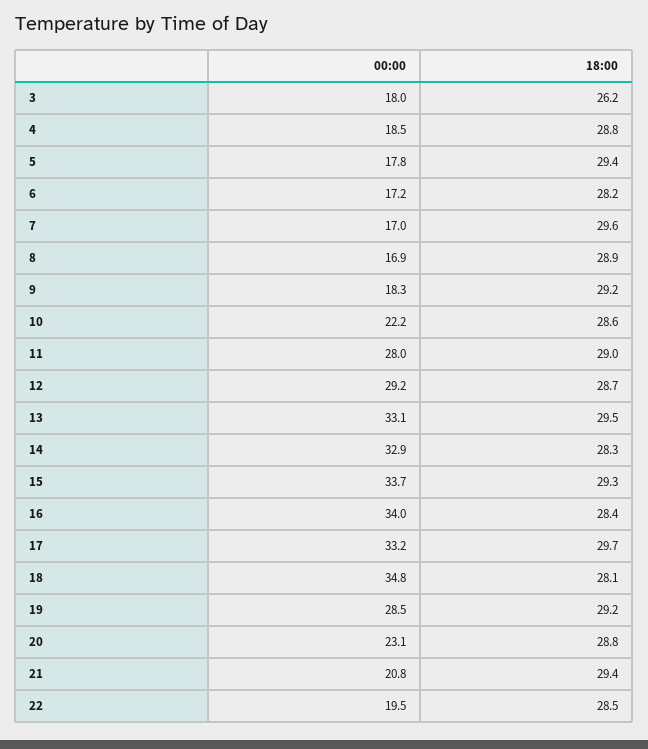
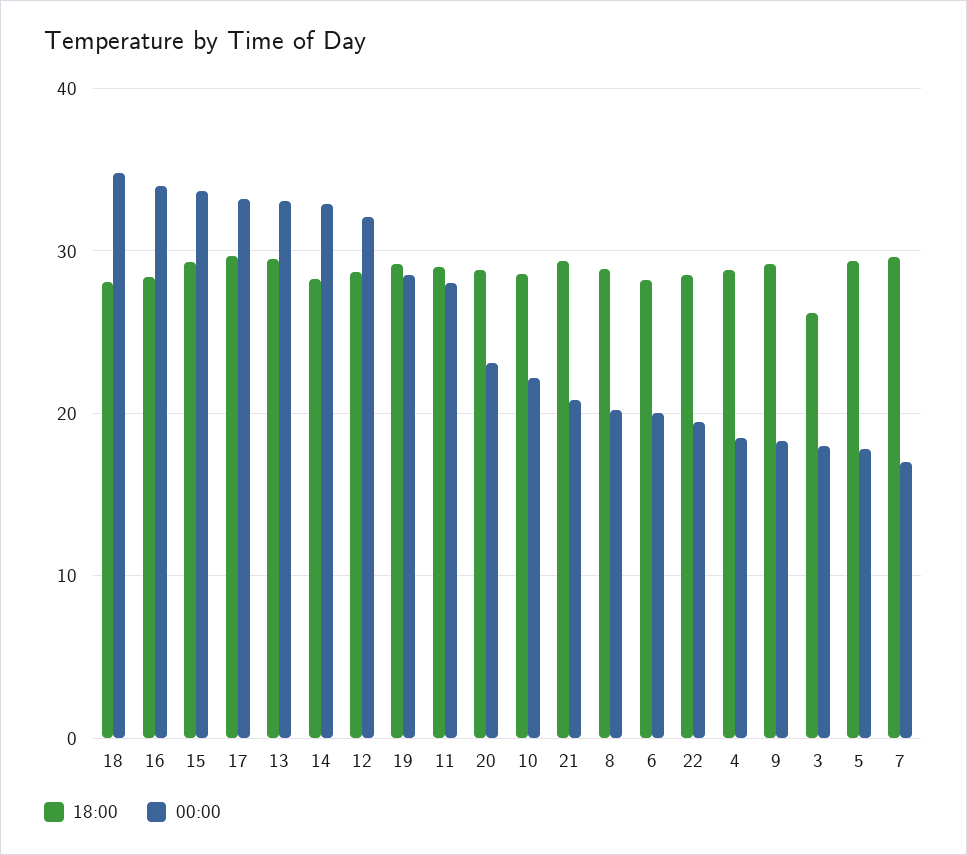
  {
    "00:00": {
      "3": 18,
      "4": 18.5,
      "5": 17.8,
-     "6": 17.2,
+     "6": 20,
      "7": 17,
-     "8": 16.9,
+     "8": 20,
      "9": 18.3,
      "10": 22.2,
      "11": 28,
-     "12": 29.2,
+     "12": 32,
      "13": 33.1,
      "14": 32.9,
      "15": 33.7,
      "16": 34,
      "17": 33.2,
      "18": 34.8,
      "19": 28.5,
      "20": 23.1,
      "21": 20.8,
      "22": 19.5
    },
    "18:00": {
      "3": 26.2,
      "4": 28.8,
      "5": 29.4,
      "6": 28.2,
      "7": 29.6,
      "8": 28.9,
      "9": 29.2,
      "10": 28.6,
      "11": 29,
      "12": 28.7,
      "13": 29.5,
      "14": 28.3,
      "15": 29.3,
      "16": 28.4,
      "17": 29.7,
      "18": 28.1,
      "19": 29.2,
      "20": 28.8,
      "21": 29.4,
      "22": 28.5
    }
  }

